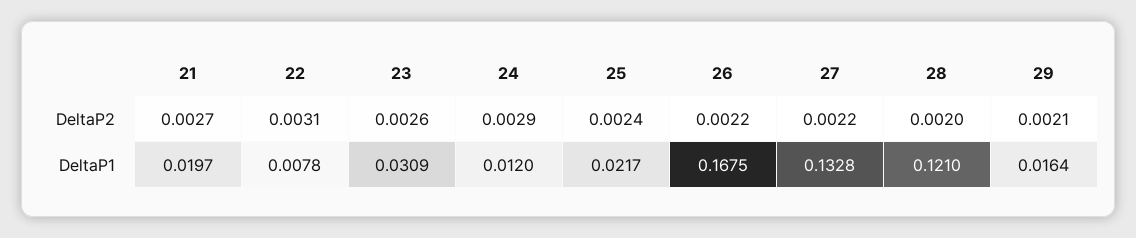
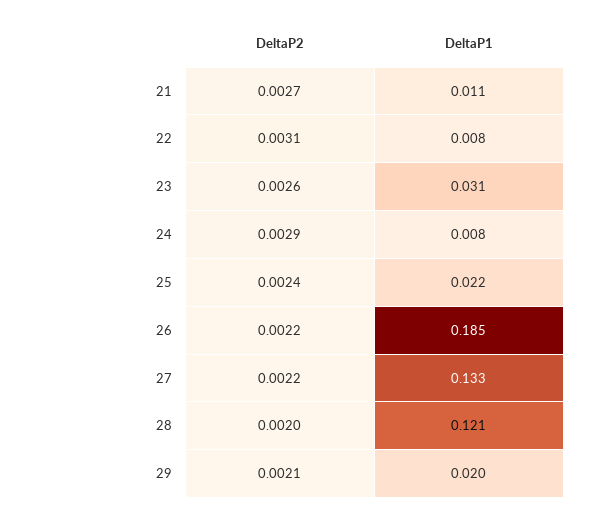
  {
    "21": {
      "DeltaP2": 0.0027,
-     "DeltaP1": 0.0197
+     "DeltaP1": 0.011
    },
    "22": {
      "DeltaP2": 0.0031,
      "DeltaP1": 0.0078
    },
    "23": {
      "DeltaP2": 0.0026,
      "DeltaP1": 0.0309
    },
    "24": {
      "DeltaP2": 0.0029,
-     "DeltaP1": 0.012
+     "DeltaP1": 0.008
    },
    "25": {
      "DeltaP2": 0.0024,
      "DeltaP1": 0.0217
    },
    "26": {
      "DeltaP2": 0.0022,
-     "DeltaP1": 0.1675
+     "DeltaP1": 0.185
    },
    "27": {
      "DeltaP2": 0.0022,
      "DeltaP1": 0.1328
    },
    "28": {
      "DeltaP2": 0.002,
      "DeltaP1": 0.121
    },
    "29": {
      "DeltaP2": 0.0021,
-     "DeltaP1": 0.0164
+     "DeltaP1": 0.02
    }
  }

